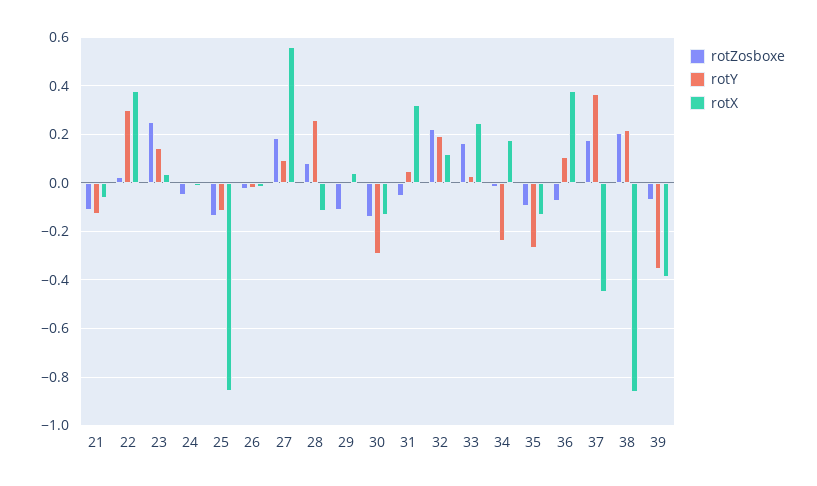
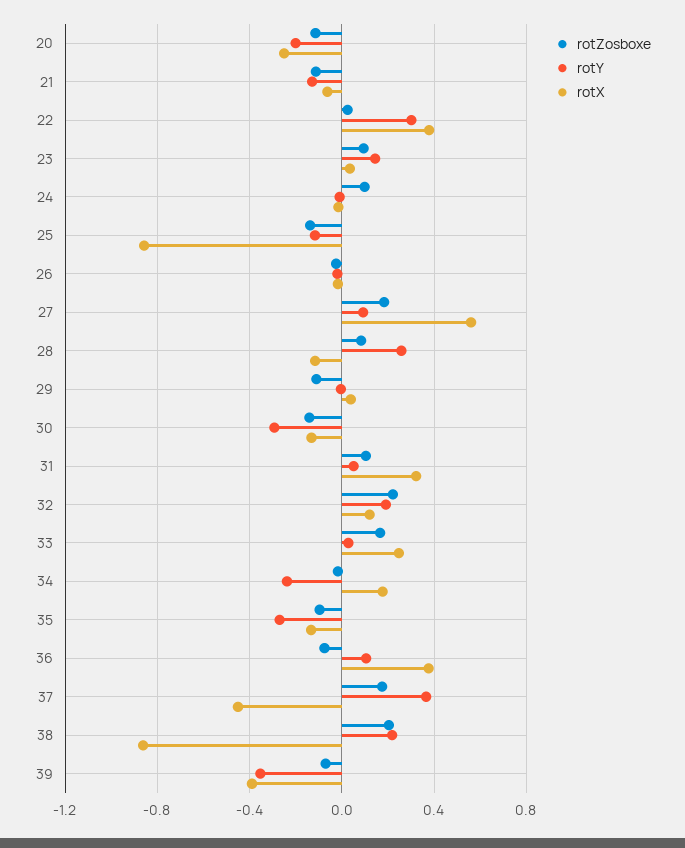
  {
    "rotZosboxe": {
      "21": -0.125,
      "22": 0.025,
-     "23": 0.25,
+     "23": 0.1,
-     "24": -0.05,
+     "24": 0.1,
      "25": -0.15,
      "26": -0.025,
      "27": 0.175,
      "28": 0.075,
      "29": -0.1,
      "30": -0.15,
-     "31": -0.05,
+     "31": 0.1,
      "32": 0.225,
      "33": 0.175,
      "34": -0.025,
      "35": -0.1,
      "36": -0.075,
      "37": 0.175,
      "38": 0.2,
-     "39": -0.075
+     "39": -0.075,
+     "20": -0.1
    },
    "rotY": {
      "21": -0.125,
      "22": 0.3,
      "23": 0.15,
      "24": 0,
      "25": -0.125,
      "26": -0.025,
      "27": 0.1,
      "28": 0.25,
      "29": 0,
      "30": -0.3,
      "31": 0.05,
      "32": 0.2,
      "33": 0.025,
      "34": -0.25,
      "35": -0.275,
      "36": 0.1,
      "37": 0.375,
      "38": 0.225,
-     "39": -0.35
+     "39": -0.35,
+     "20": -0.2
    },
    "rotX": {
      "21": -0.05,
      "22": 0.375,
      "23": 0.025,
      "24": -0.025,
      "25": -0.85,
      "26": -0.025,
      "27": 0.55,
      "28": -0.125,
      "29": 0.05,
      "30": -0.125,
      "31": 0.325,
      "32": 0.125,
      "33": 0.25,
      "34": 0.175,
      "35": -0.125,
      "36": 0.375,
      "37": -0.45,
      "38": -0.85,
-     "39": -0.4
+     "39": -0.4,
+     "20": -0.25
    }
  }

